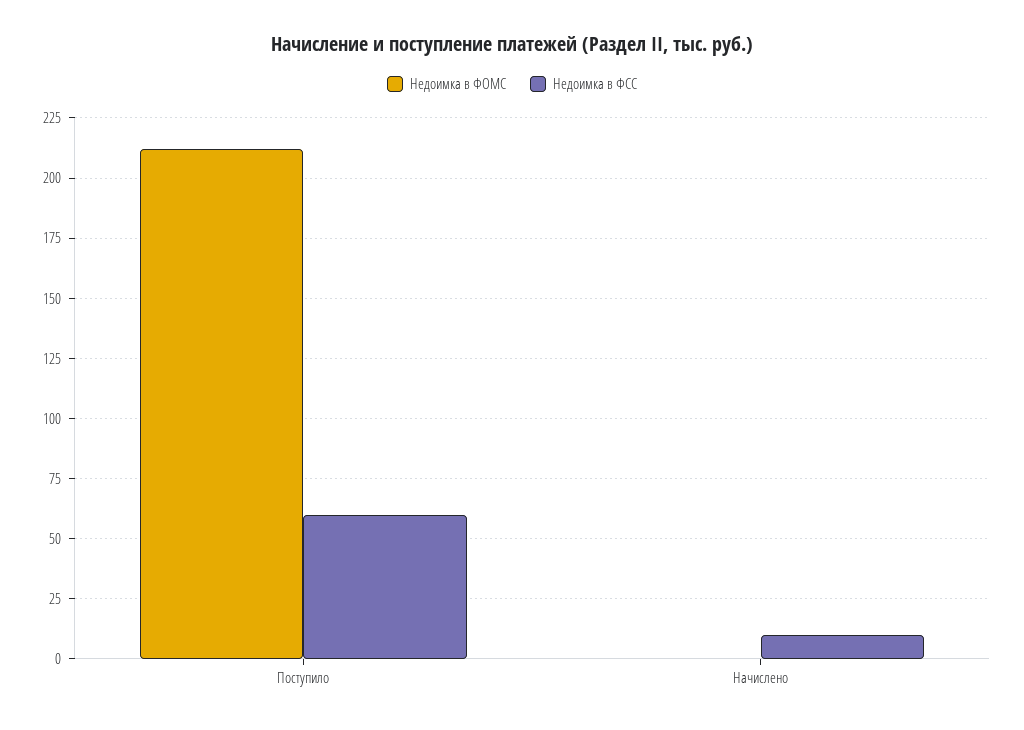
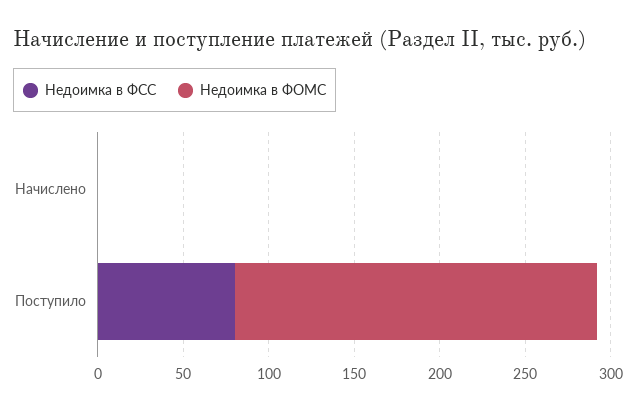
  {
    "Недоимка в ФОМС": {
      "Поступило": 210,
      "Начислено": 0
    },
    "Недоимка в ФСС": {
-     "Поступило": 60,
+     "Поступило": 80,
-     "Начислено": 10
+     "Начислено": 0
    }
  }

